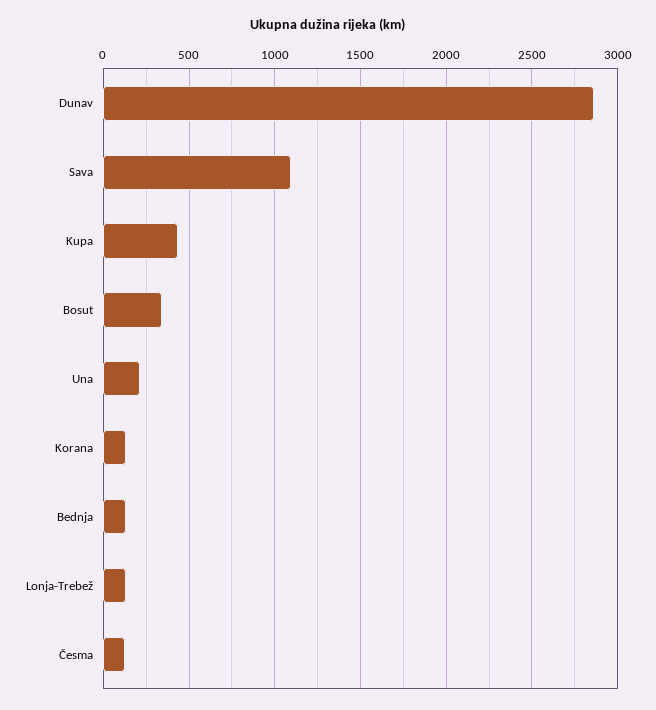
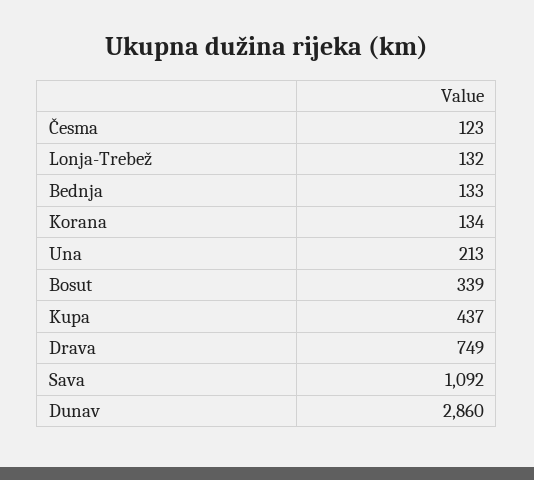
  {
    "Dunav": 2860,
    "Sava": 1092,
    "Kupa": 437,
    "Bosut": 339,
    "Una": 213,
    "Korana": 134,
    "Bednja": 133,
    "Lonja-Trebež": 132,
-   "Česma": 123
+   "Česma": 123,
+   "Drava": 749
  }

